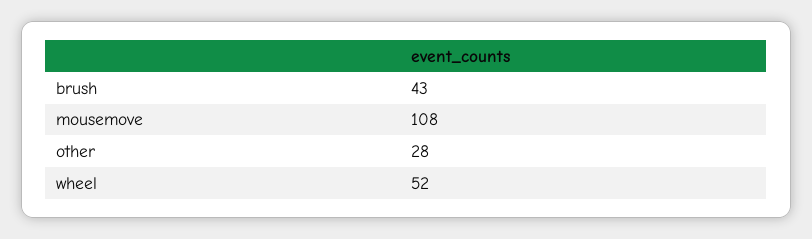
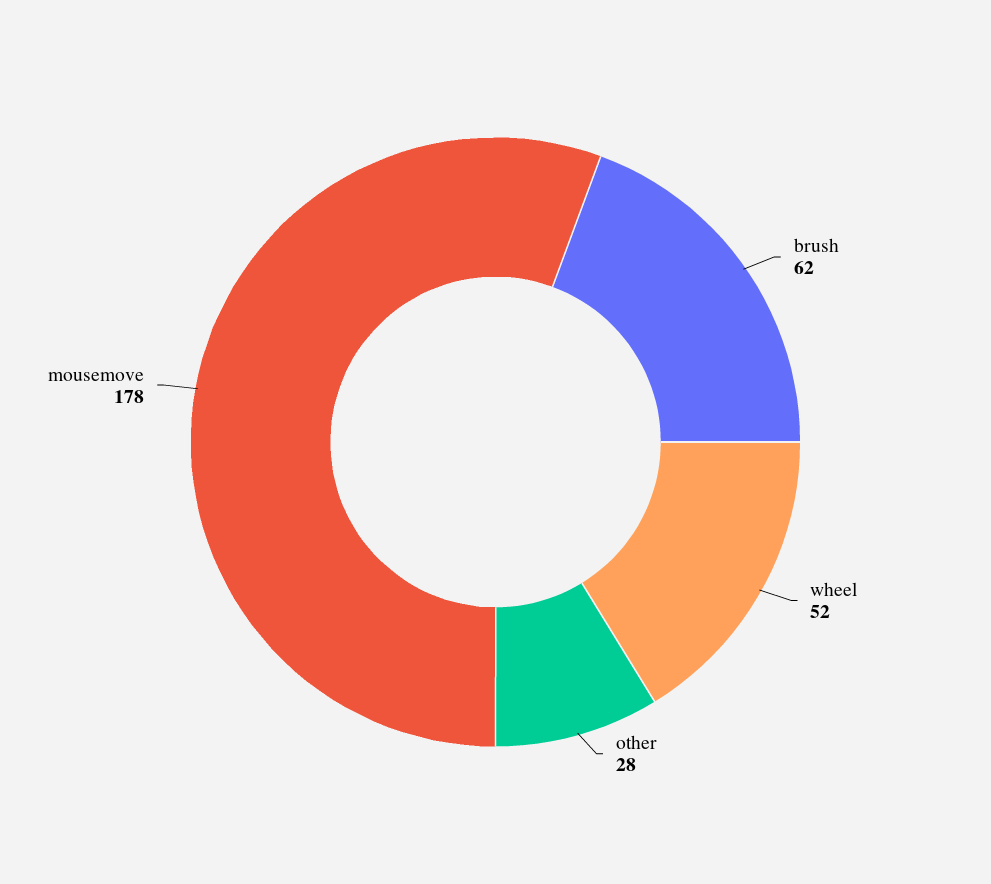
  {
-   "brush": 43,
+   "brush": 62,
-   "mousemove": 108,
+   "mousemove": 178,
    "other": 28,
    "wheel": 52
  }

